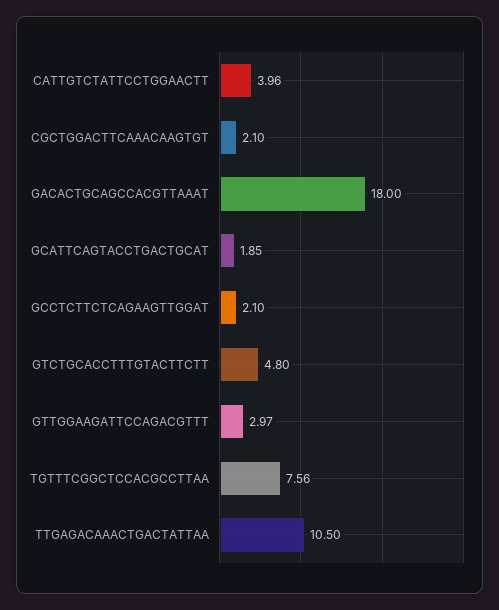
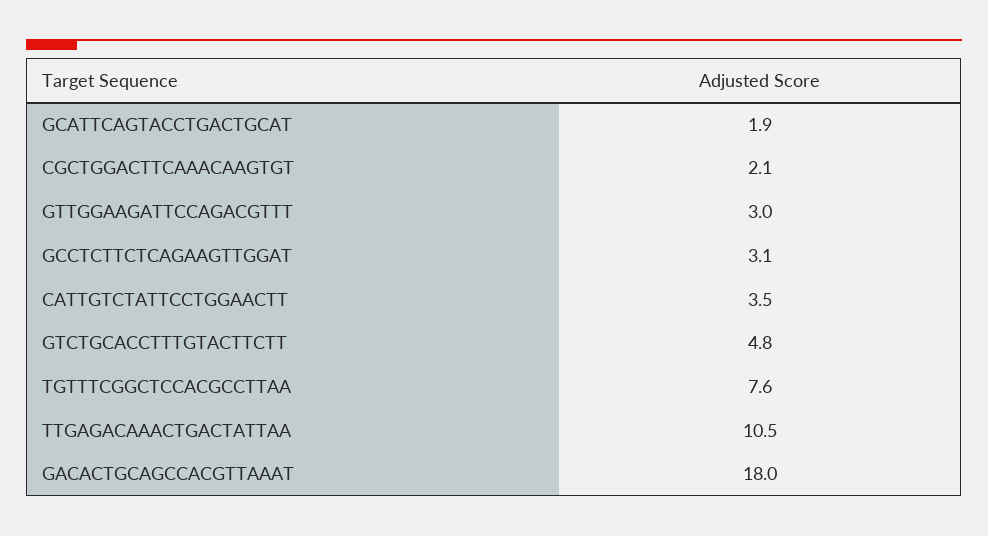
  {
-   "CATTGTCTATTCCTGGAACTT": 3.96,
+   "CATTGTCTATTCCTGGAACTT": 3.5,
    "CGCTGGACTTCAAACAAGTGT": 2.1,
    "GACACTGCAGCCACGTTAAAT": 18,
    "GCATTCAGTACCTGACTGCAT": 1.85,
-   "GCCTCTTCTCAGAAGTTGGAT": 2.1,
+   "GCCTCTTCTCAGAAGTTGGAT": 3.1,
    "GTCTGCACCTTTGTACTTCTT": 4.8,
    "GTTGGAAGATTCCAGACGTTT": 2.97,
    "TGTTTCGGCTCCACGCCTTAA": 7.56,
    "TTGAGACAAACTGACTATTAA": 10.5
  }

